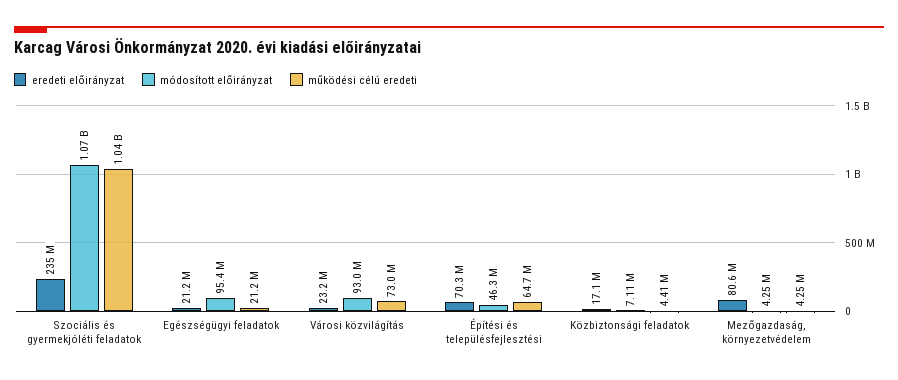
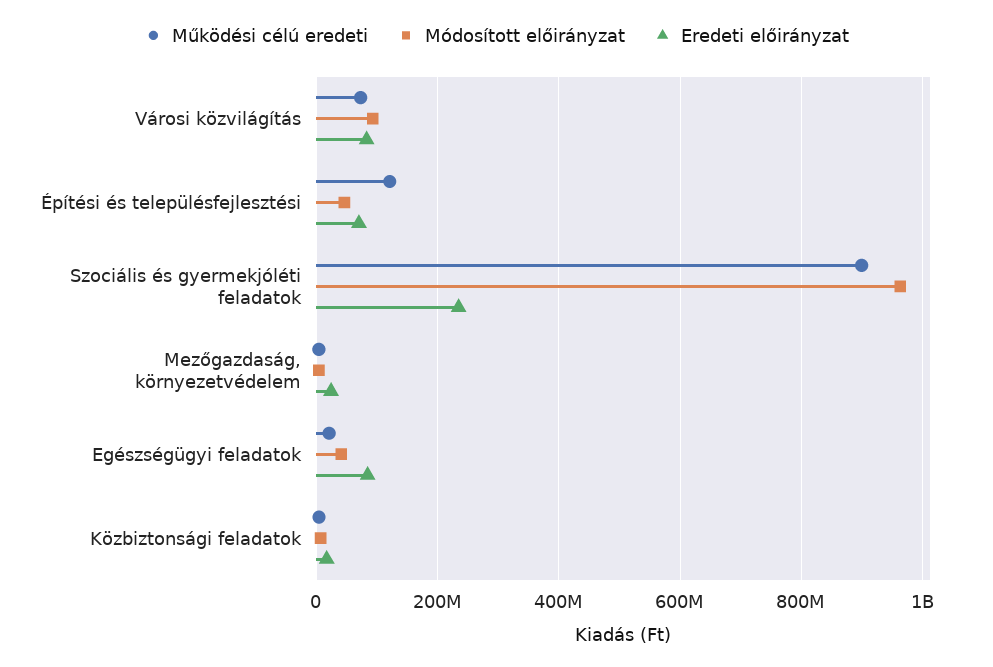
  {
    "eredeti előirányzat": {
      "Szociális és gyermekjóléti feladatok": 235000000,
-     "Egészségügyi feladatok": 21200000,
+     "Egészségügyi feladatok": 80000000,
-     "Városi közvilágítás": 23200000,
+     "Városi közvilágítás": 80000000,
      "Építési és településfejlesztési": 70300000,
      "Közbiztonsági feladatok": 17100000,
-     "Mezőgazdaság, környezetvédelem": 80600000
+     "Mezőgazdaság, környezetvédelem": 20000000
    },
    "módosított előirányzat": {
-     "Szociális és gyermekjóléti feladatok": 1070000000,
+     "Szociális és gyermekjóléti feladatok": 960000000,
-     "Egészségügyi feladatok": 95400000,
+     "Egészségügyi feladatok": 40000000,
      "Városi közvilágítás": 93000000,
      "Építési és településfejlesztési": 46300000,
      "Közbiztonsági feladatok": 7110000,
      "Mezőgazdaság, környezetvédelem": 4250000
    },
    "működési célú eredeti": {
-     "Szociális és gyermekjóléti feladatok": 1040000000,
+     "Szociális és gyermekjóléti feladatok": 900000000,
      "Egészségügyi feladatok": 21200000,
      "Városi közvilágítás": 73000000,
-     "Építési és településfejlesztési": 64700000,
+     "Építési és településfejlesztési": 120000000,
      "Közbiztonsági feladatok": 4410000,
      "Mezőgazdaság, környezetvédelem": 4250000
    }
  }

